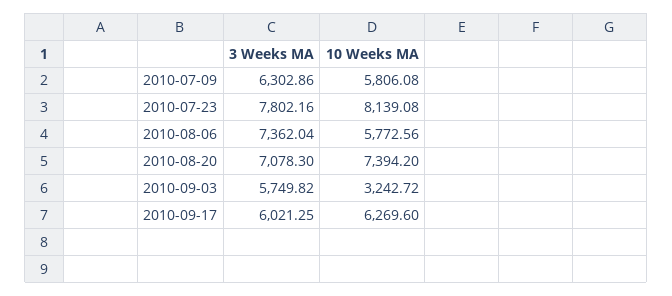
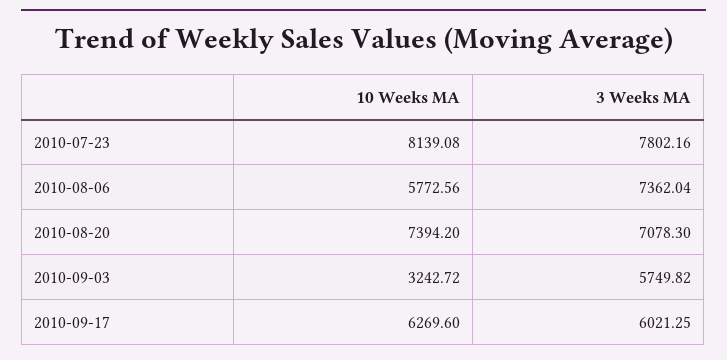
  {
    "3 Weeks MA": {
-     "2010-07-09": 6302.86,
      "2010-07-23": 7802.16,
      "2010-08-06": 7362.04,
      "2010-08-20": 7078.3,
      "2010-09-03": 5749.82,
      "2010-09-17": 6021.25
    },
    "10 Weeks MA": {
-     "2010-07-09": 5806.08,
      "2010-07-23": 8139.08,
      "2010-08-06": 5772.56,
      "2010-08-20": 7394.2,
      "2010-09-03": 3242.72,
      "2010-09-17": 6269.6
    }
  }

